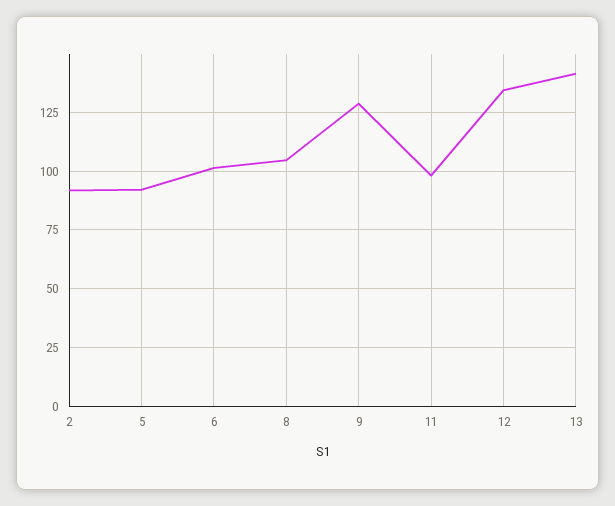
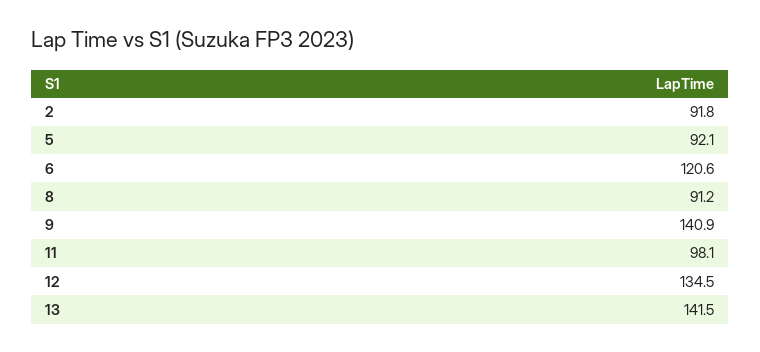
  {
    "2": 91.8,
    "5": 92.1,
-   "6": 100,
+   "6": 120.6,
-   "8": 105,
+   "8": 91.2,
-   "9": 130,
+   "9": 140.9,
    "11": 98.1,
    "12": 134.5,
    "13": 141.5
  }

